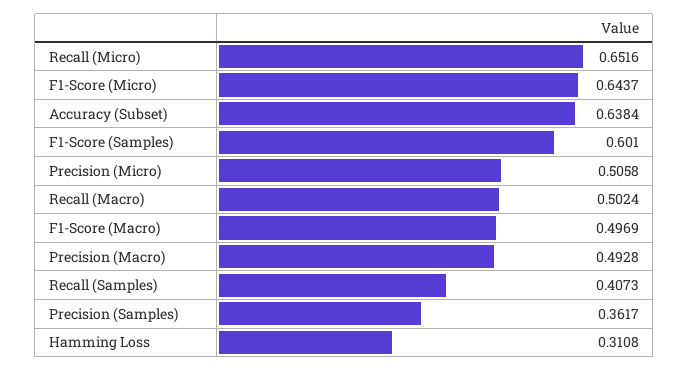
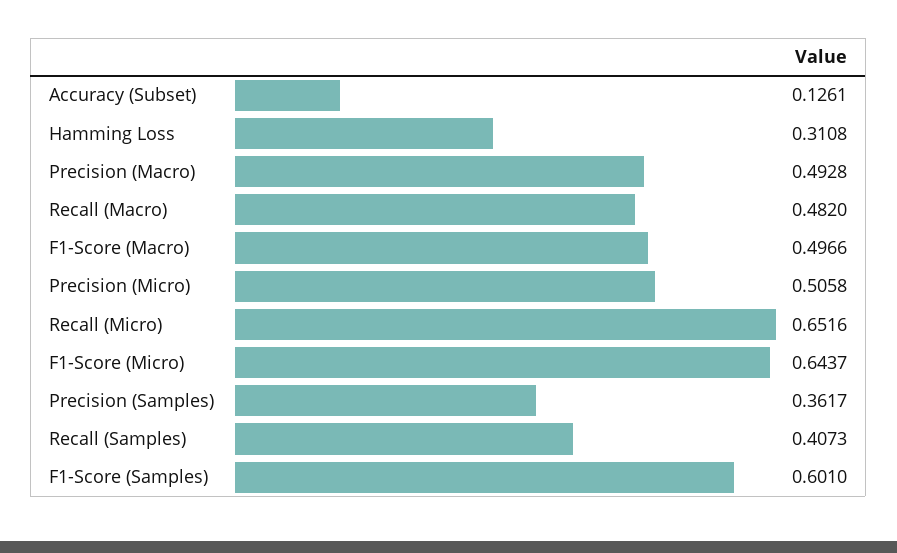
  {
    "Recall (Micro)": 0.6516,
    "F1-Score (Micro)": 0.6437,
-   "Accuracy (Subset)": 0.6384,
+   "Accuracy (Subset)": 0.1261,
    "F1-Score (Samples)": 0.601,
    "Precision (Micro)": 0.5058,
-   "Recall (Macro)": 0.5024,
+   "Recall (Macro)": 0.482,
-   "F1-Score (Macro)": 0.4969,
+   "F1-Score (Macro)": 0.4966,
    "Precision (Macro)": 0.4928,
    "Recall (Samples)": 0.4073,
    "Precision (Samples)": 0.3617,
    "Hamming Loss": 0.3108
  }

